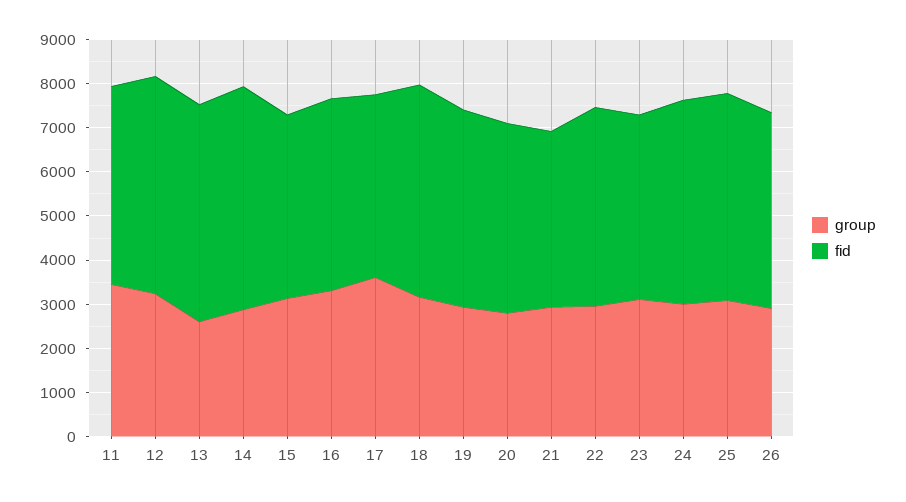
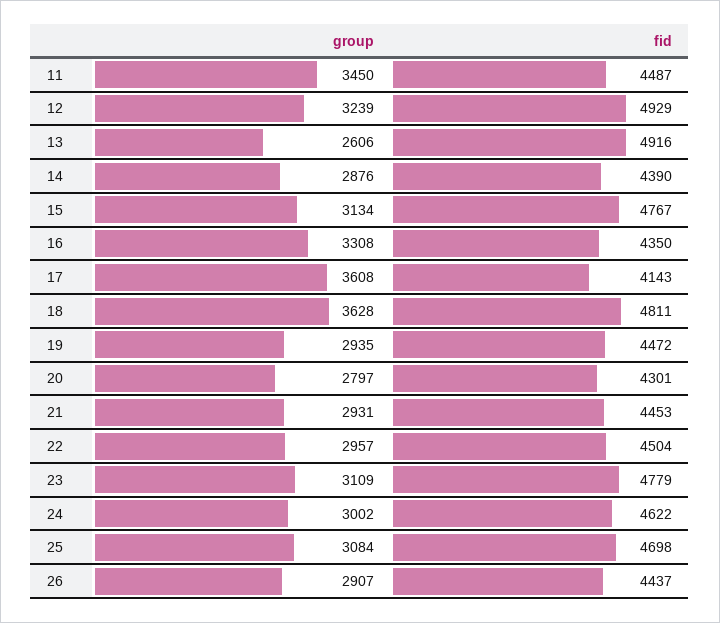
  {
    "group": {
      "11": 3450,
      "12": 3239,
      "13": 2606,
      "14": 2876,
      "15": 3134,
      "16": 3308,
      "17": 3608,
-     "18": 3200,
+     "18": 3628,
      "19": 2935,
      "20": 2797,
      "21": 2931,
      "22": 2957,
      "23": 3109,
      "24": 3002,
      "25": 3084,
      "26": 2907
    },
    "fid": {
      "11": 4487,
      "12": 4929,
      "13": 4916,
-     "14": 5000,
+     "14": 4390,
-     "15": 4200,
+     "15": 4767,
      "16": 4350,
      "17": 4143,
      "18": 4811,
      "19": 4472,
      "20": 4301,
-     "21": 4000,
+     "21": 4453,
      "22": 4504,
-     "23": 4200,
+     "23": 4779,
      "24": 4622,
      "25": 4698,
      "26": 4437
    }
  }

